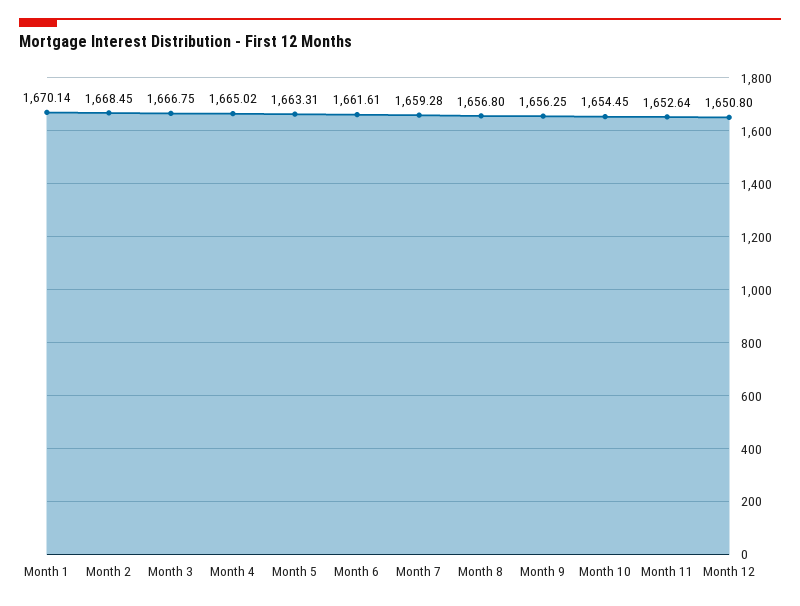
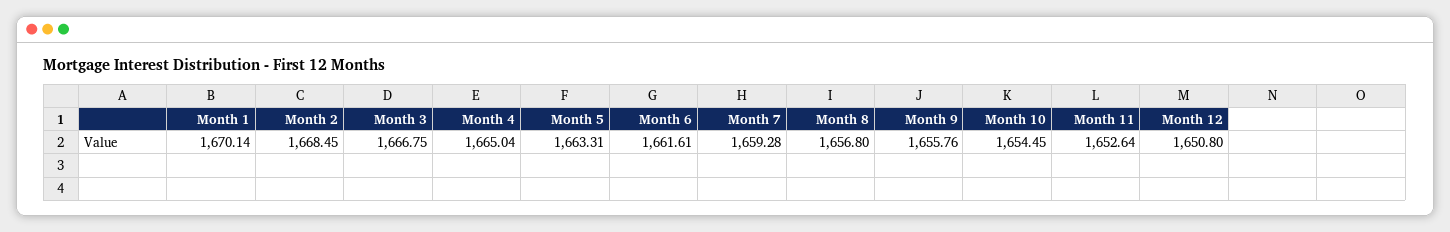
  {
    "Month 1": 1670.14,
    "Month 2": 1668.45,
    "Month 3": 1666.75,
-   "Month 4": 1665.02,
+   "Month 4": 1665.04,
    "Month 5": 1663.31,
    "Month 6": 1661.61,
    "Month 7": 1659.28,
    "Month 8": 1656.8,
-   "Month 9": 1656.25,
+   "Month 9": 1655.76,
    "Month 10": 1654.45,
    "Month 11": 1652.64,
    "Month 12": 1650.8
  }

